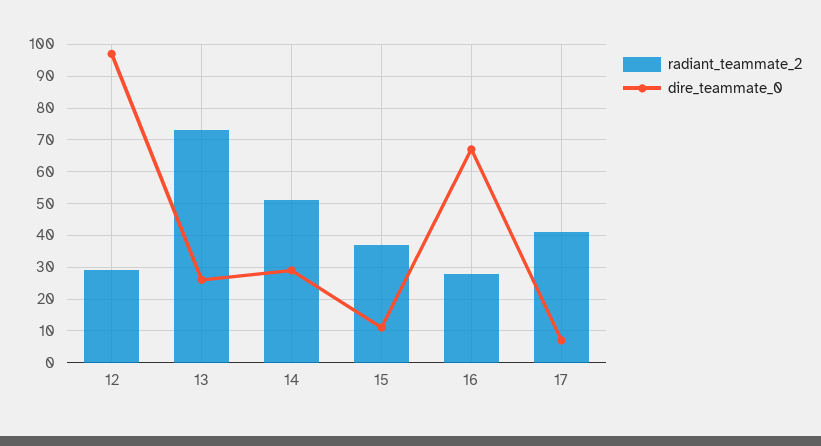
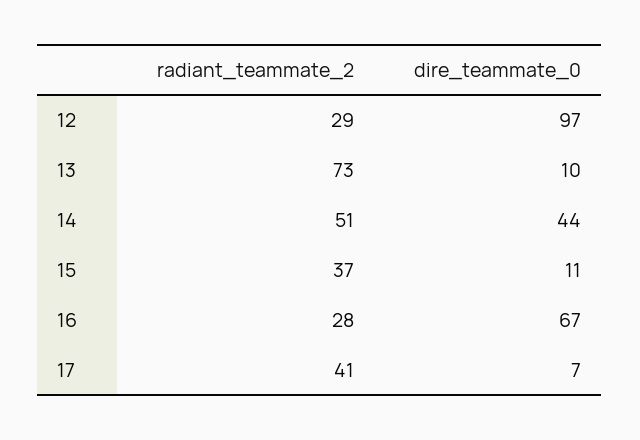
  {
    "radiant_teammate_2": {
      "12": 29,
      "13": 73,
      "14": 51,
      "15": 37,
      "16": 28,
      "17": 41
    },
    "dire_teammate_0": {
      "12": 97,
-     "13": 25,
+     "13": 10,
-     "14": 30,
+     "14": 44,
      "15": 11,
      "16": 67,
      "17": 7
    }
  }

